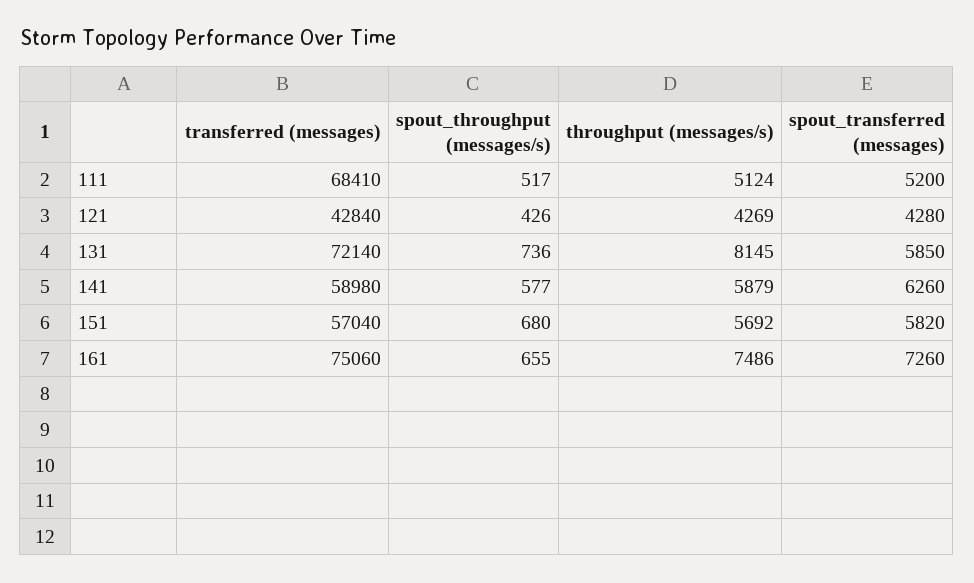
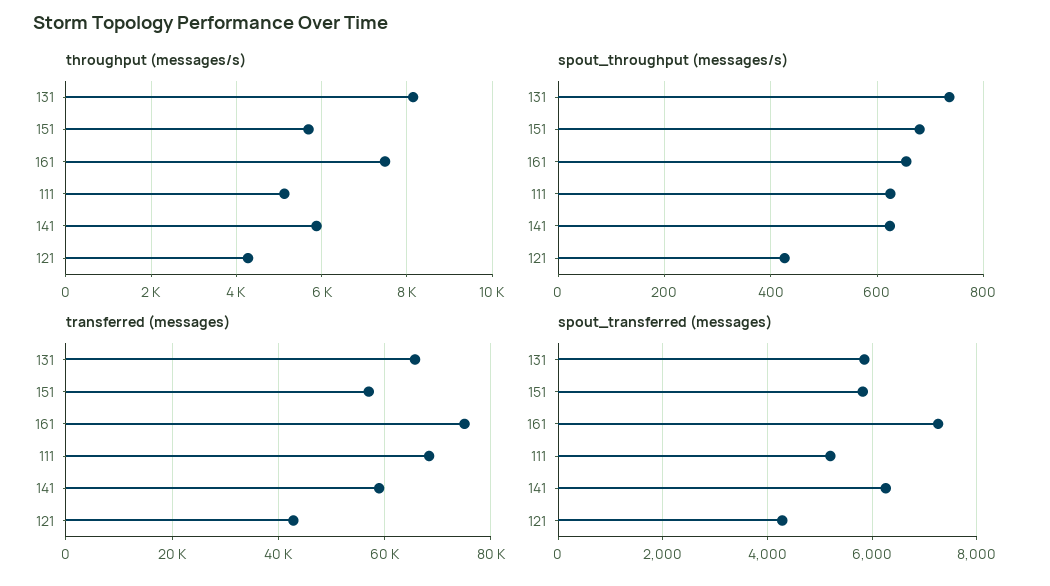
  {
    "transferred (messages)": {
      "111": 68410,
      "121": 42840,
-     "131": 72140,
+     "131": 66000,
      "141": 58980,
      "151": 57040,
      "161": 75060
    },
    "spout_throughput (messages/s)": {
-     "111": 517,
+     "111": 620,
      "121": 426,
      "131": 736,
-     "141": 577,
+     "141": 620,
      "151": 680,
      "161": 655
    },
    "throughput (messages/s)": {
      "111": 5124,
      "121": 4269,
      "131": 8145,
      "141": 5879,
      "151": 5692,
      "161": 7486
    },
    "spout_transferred (messages)": {
      "111": 5200,
      "121": 4280,
      "131": 5850,
      "141": 6260,
      "151": 5820,
      "161": 7260
    }
  }

